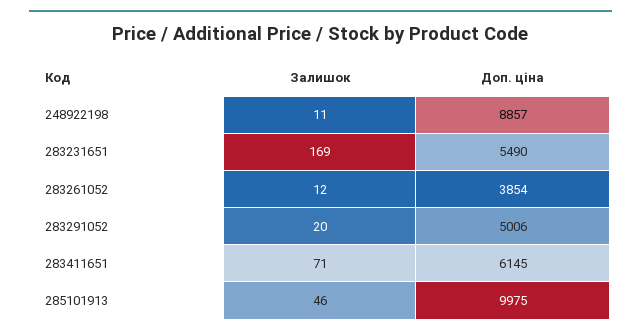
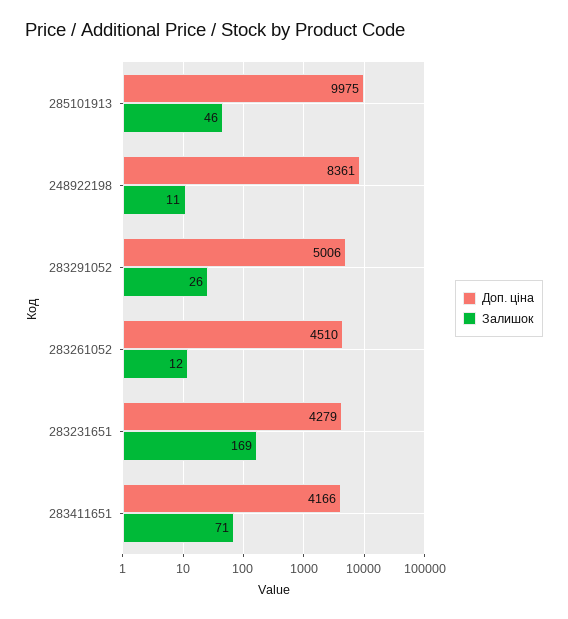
  {
    "Залишок": {
      "248922198": 11,
      "283231651": 169,
      "283261052": 12,
-     "283291052": 20,
+     "283291052": 26,
      "283411651": 71,
      "285101913": 46
    },
    "Доп. ціна": {
-     "248922198": 8857,
+     "248922198": 8361,
-     "283231651": 5490,
+     "283231651": 4279,
-     "283261052": 3854,
+     "283261052": 4510,
      "283291052": 5006,
-     "283411651": 6145,
+     "283411651": 4166,
      "285101913": 9975
    }
  }

